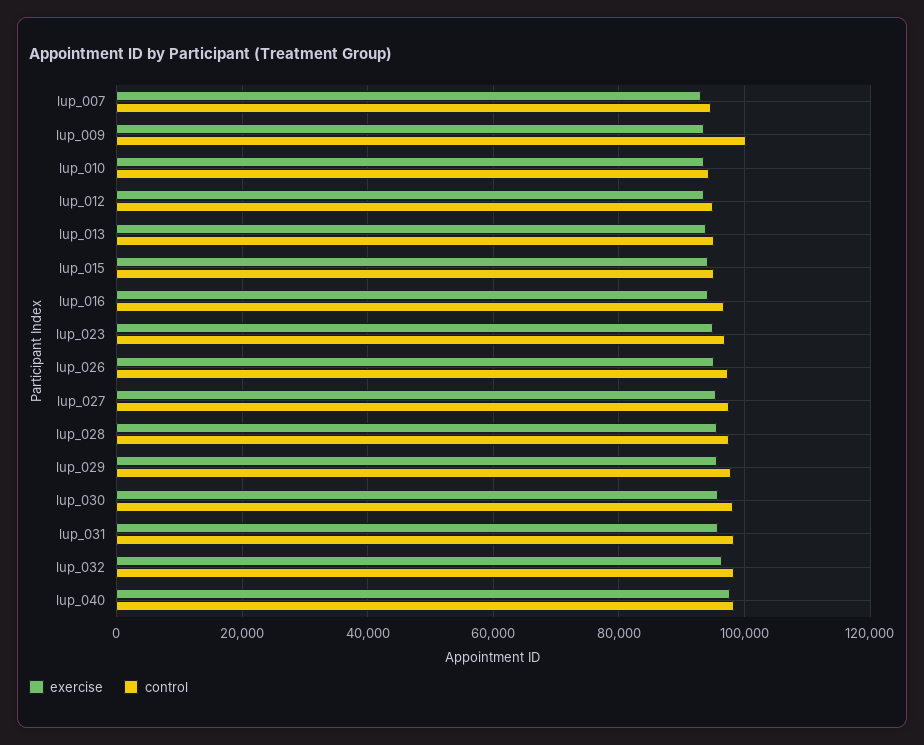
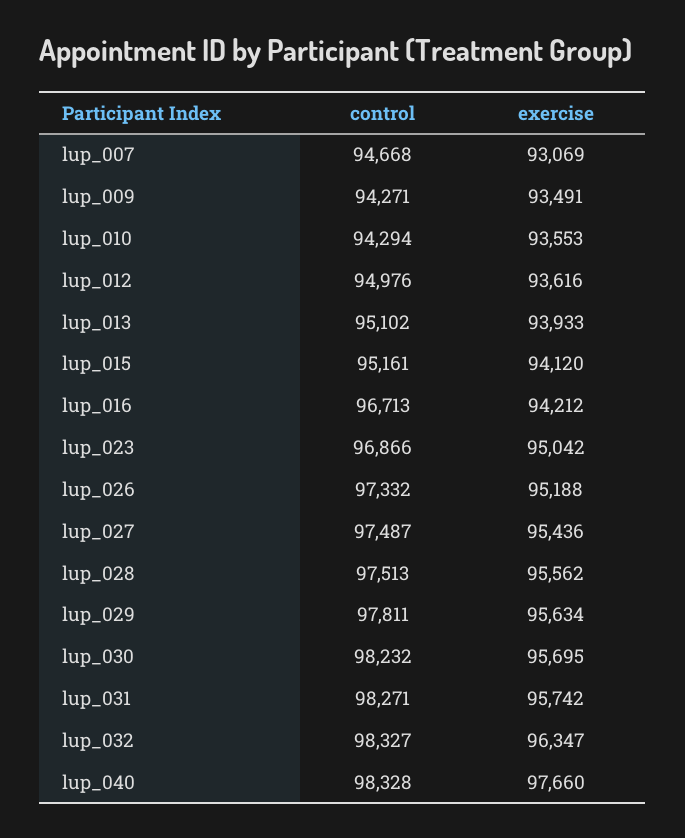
  {
    "exercise": {
      "lup_007": 93069,
      "lup_009": 93491,
      "lup_010": 93553,
      "lup_012": 93616,
      "lup_013": 93933,
      "lup_015": 94120,
      "lup_016": 94212,
      "lup_023": 95042,
      "lup_026": 95188,
      "lup_027": 95436,
      "lup_028": 95562,
      "lup_029": 95634,
      "lup_030": 95695,
      "lup_031": 95742,
      "lup_032": 96347,
      "lup_040": 97660
    },
    "control": {
      "lup_007": 94668,
-     "lup_009": 100000,
+     "lup_009": 94271,
      "lup_010": 94294,
      "lup_012": 94976,
      "lup_013": 95102,
      "lup_015": 95161,
      "lup_016": 96713,
      "lup_023": 96866,
      "lup_026": 97332,
      "lup_027": 97487,
      "lup_028": 97513,
      "lup_029": 97811,
      "lup_030": 98232,
      "lup_031": 98271,
      "lup_032": 98327,
      "lup_040": 98328
    }
  }

